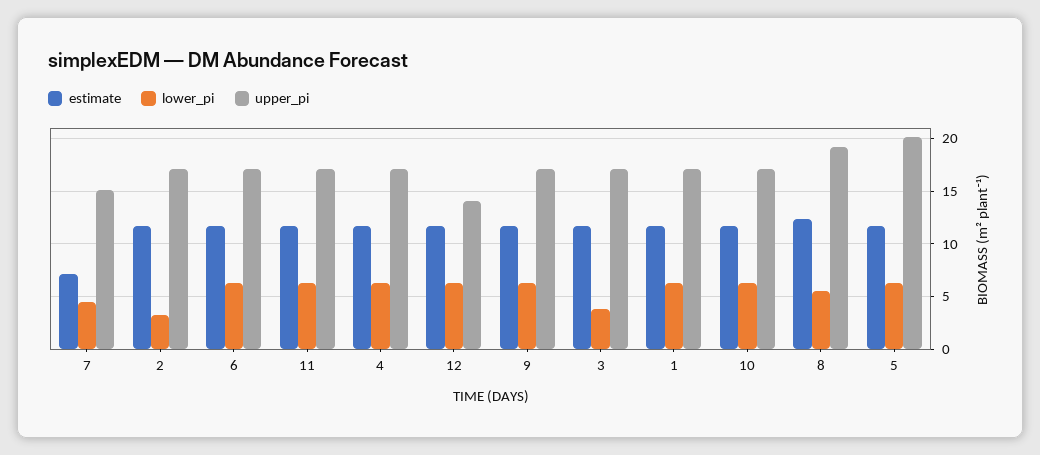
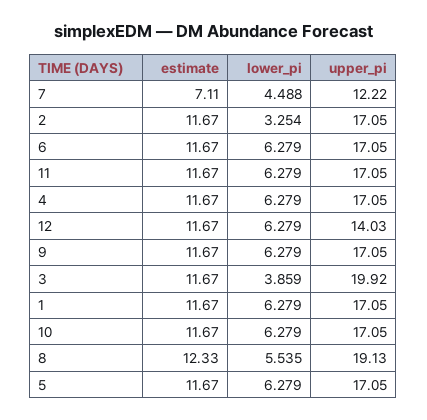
  {
    "estimate": {
      "7": 7.11,
      "2": 11.67,
      "6": 11.67,
      "11": 11.67,
      "4": 11.67,
      "12": 11.67,
      "9": 11.67,
      "3": 11.67,
      "1": 11.67,
      "10": 11.67,
      "8": 12.33,
      "5": 11.67
    },
    "lower_pi": {
      "7": 4.488,
      "2": 3.254,
      "6": 6.279,
      "11": 6.279,
      "4": 6.279,
      "12": 6.279,
      "9": 6.279,
      "3": 3.859,
      "1": 6.279,
      "10": 6.279,
      "8": 5.535,
      "5": 6.279
    },
    "upper_pi": {
-     "7": 15,
+     "7": 12.22,
      "2": 17.05,
      "6": 17.05,
      "11": 17.05,
      "4": 17.05,
      "12": 14.03,
      "9": 17.05,
-     "3": 17,
+     "3": 19.92,
      "1": 17.05,
      "10": 17.05,
      "8": 19.13,
-     "5": 20
+     "5": 17.05
    }
  }

